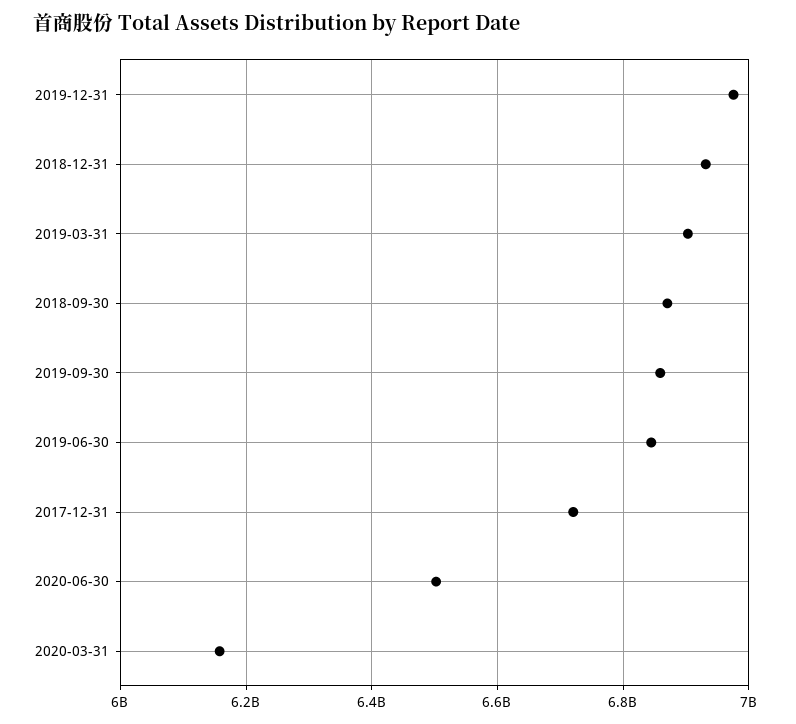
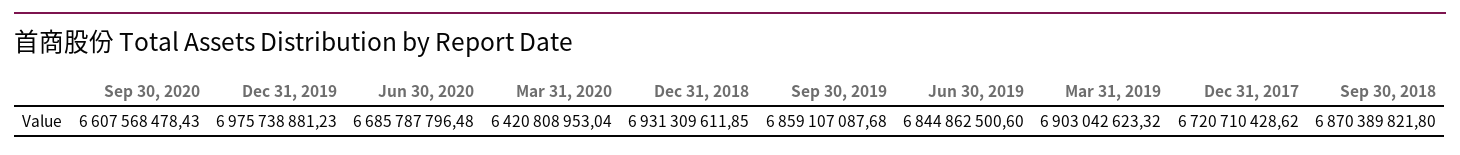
  {
    "2019-12-31": 6975738881.23,
    "2018-12-31": 6931309611.85,
    "2019-03-31": 6903042623.32,
    "2018-09-30": 6870389821.8,
    "2019-09-30": 6859107087.68,
    "2019-06-30": 6844862500.6,
    "2017-12-31": 6720710428.62,
-   "2020-06-30": 6500000000,
+   "2020-06-30": 6685787796.48,
-   "2020-03-31": 6160000000
+   "2020-03-31": 6420808953.04,
+   "Sep 30, 2020": 6607568478.43
  }

